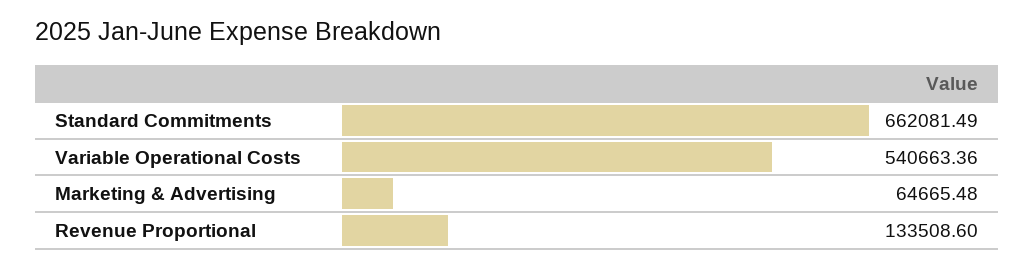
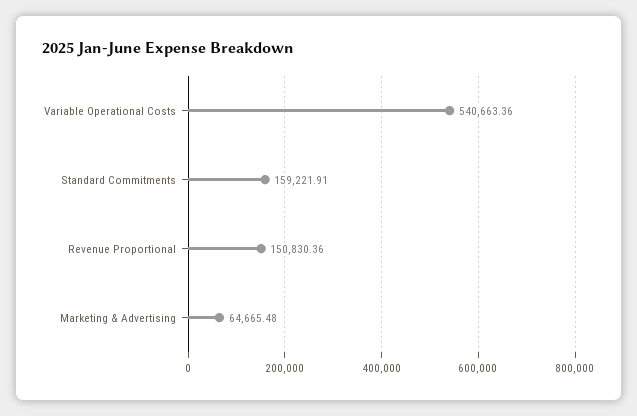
  {
-   "Standard Commitments": 662081.49,
+   "Standard Commitments": 159221.91,
    "Variable Operational Costs": 540663.36,
    "Marketing & Advertising": 64665.48,
-   "Revenue Proportional": 133508.6
+   "Revenue Proportional": 150830.36
  }

